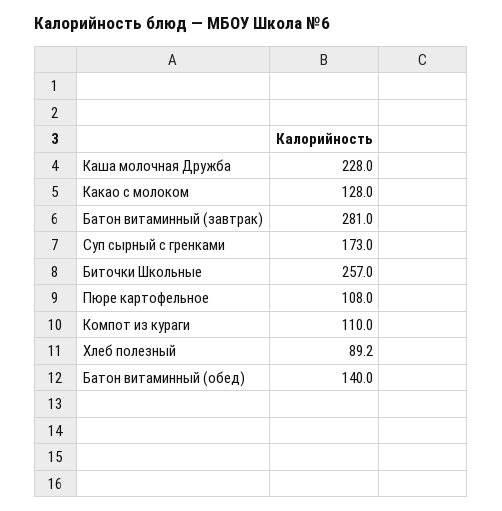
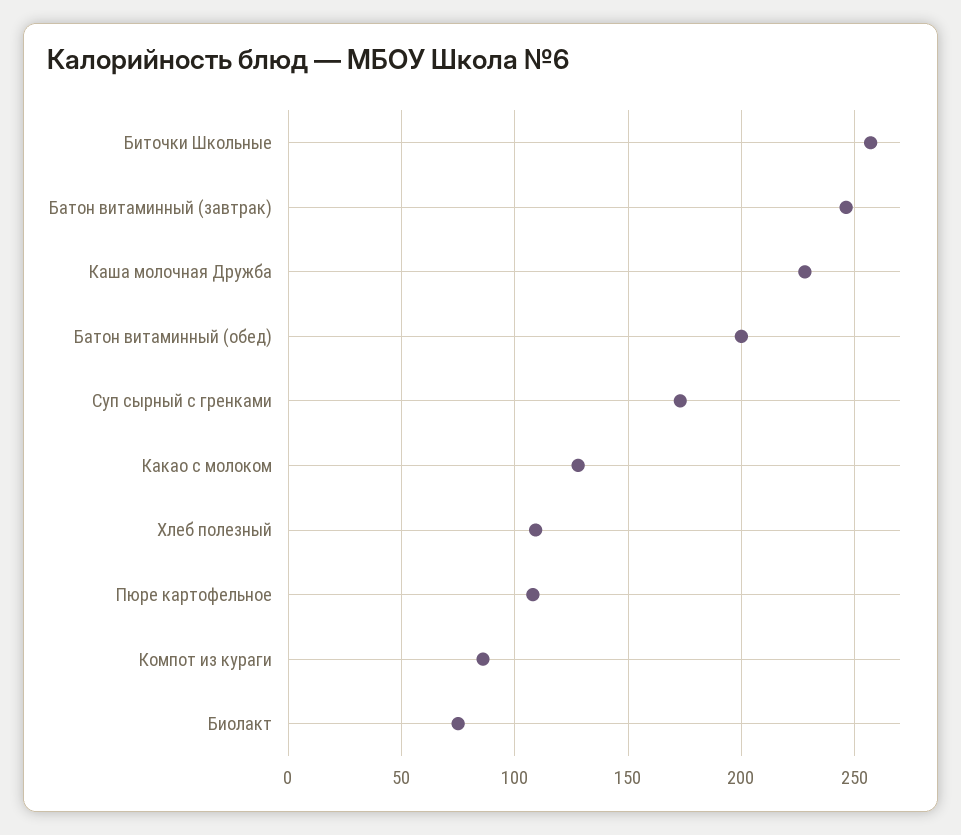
  {
    "Каша молочная Дружба": 228,
    "Какао с молоком": 128,
-   "Батон витаминный (завтрак)": 281,
+   "Батон витаминный (завтрак)": 245,
    "Суп сырный с гренками": 173,
    "Биточки Школьные": 257,
    "Пюре картофельное": 108,
-   "Компот из кураги": 110,
+   "Компот из кураги": 85,
-   "Хлеб полезный": 89.2,
+   "Хлеб полезный": 110,
-   "Батон витаминный (обед)": 140
+   "Батон витаминный (обед)": 200,
+   "Биолакт": 75
  }

